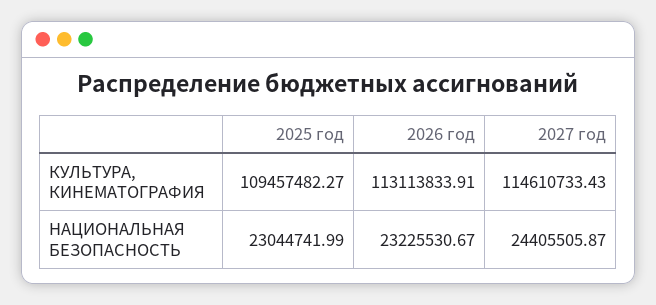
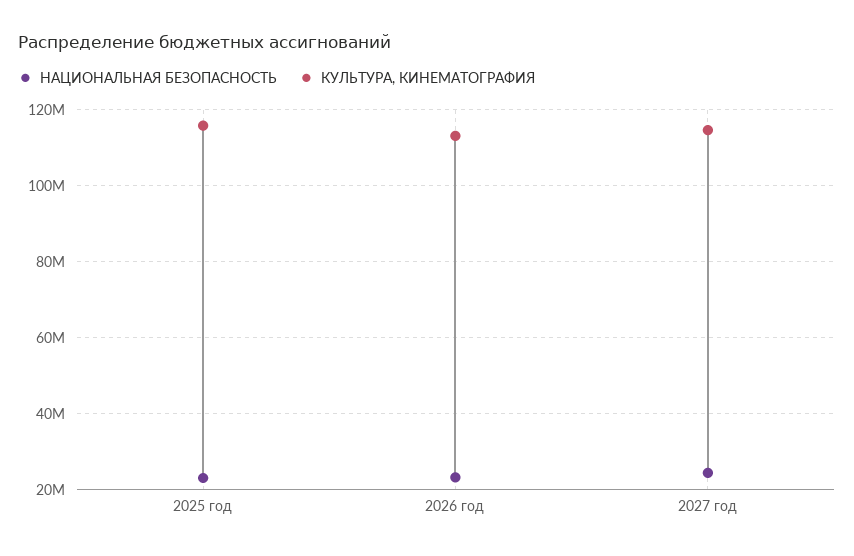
  {
    "КУЛЬТУРА, КИНЕМАТОГРАФИЯ": {
-     "2025 год": 109457482.27,
+     "2025 год": 116000000,
      "2026 год": 113113833.91,
      "2027 год": 114610733.43
    },
    "НАЦИОНАЛЬНАЯ БЕЗОПАСНОСТЬ": {
      "2025 год": 23044741.99,
      "2026 год": 23225530.67,
      "2027 год": 24405505.87
    }
  }

